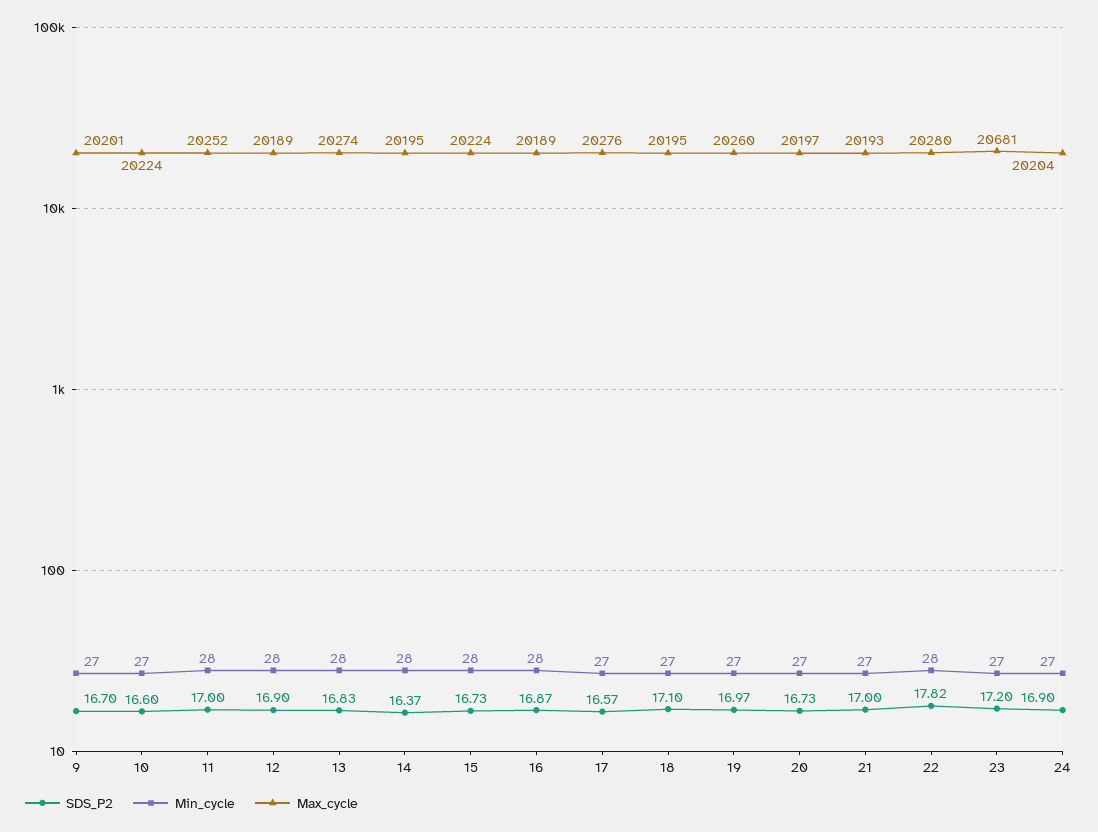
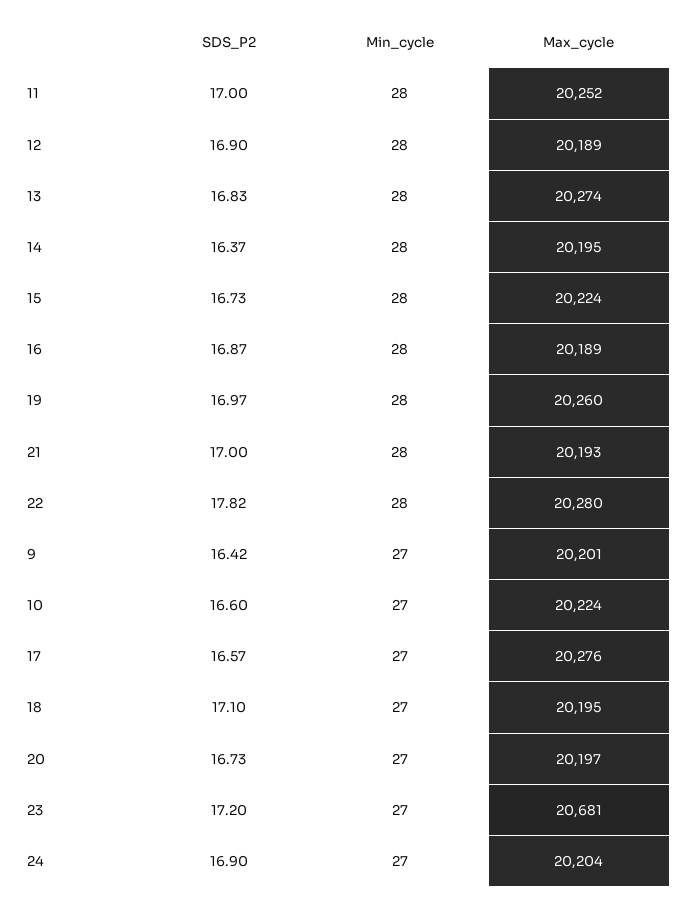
  {
    "SDS_P2": {
-     "9": 16.7,
+     "9": 16.42,
      "10": 16.6,
      "11": 17,
      "12": 16.9,
      "13": 16.83,
      "14": 16.37,
      "15": 16.73,
      "16": 16.87,
      "17": 16.57,
      "18": 17.1,
      "19": 16.97,
      "20": 16.73,
      "21": 17,
      "22": 17.82,
      "23": 17.2,
      "24": 16.9
    },
    "Min_cycle": {
      "9": 27,
      "10": 27,
      "11": 28,
      "12": 28,
      "13": 28,
      "14": 28,
      "15": 28,
      "16": 28,
      "17": 27,
      "18": 27,
-     "19": 27,
+     "19": 28,
      "20": 27,
-     "21": 27,
+     "21": 28,
      "22": 28,
      "23": 27,
      "24": 27
    },
    "Max_cycle": {
      "9": 20201,
      "10": 20224,
      "11": 20252,
      "12": 20189,
      "13": 20274,
      "14": 20195,
      "15": 20224,
      "16": 20189,
      "17": 20276,
      "18": 20195,
      "19": 20260,
      "20": 20197,
      "21": 20193,
      "22": 20280,
      "23": 20681,
      "24": 20204
    }
  }

